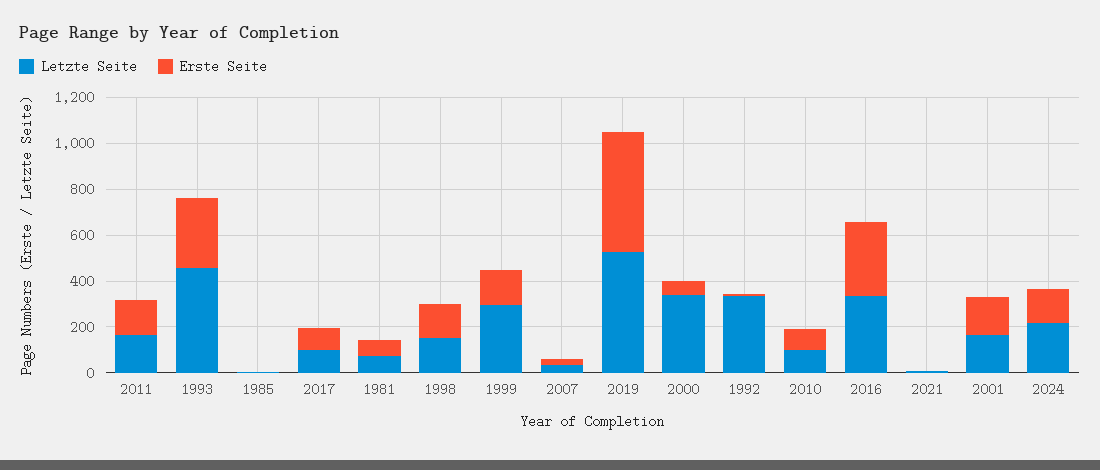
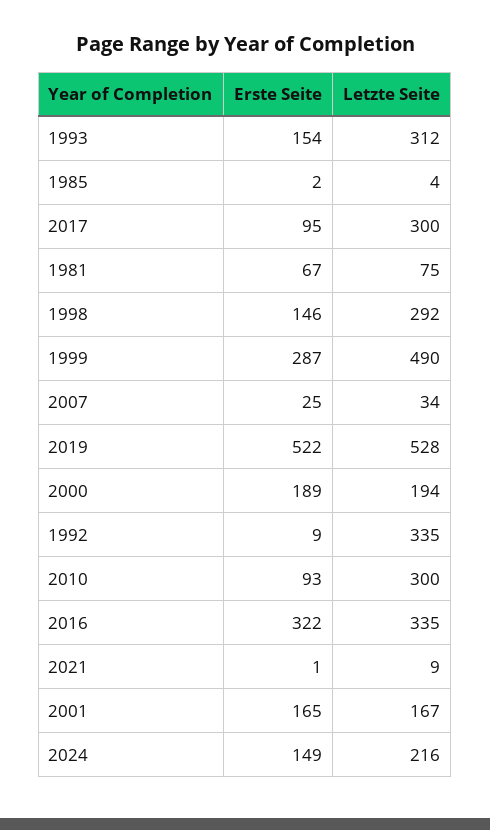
  {
    "Letzte Seite": {
-     "2011": 150,
-     "1993": 450,
+     "1993": 312,
      "1985": 4,
-     "2017": 100,
+     "2017": 300,
      "1981": 75,
-     "1998": 150,
+     "1998": 292,
-     "1999": 300,
+     "1999": 490,
      "2007": 34,
      "2019": 528,
-     "2000": 350,
+     "2000": 194,
      "1992": 335,
-     "2010": 100,
+     "2010": 300,
      "2016": 335,
      "2021": 9,
      "2001": 167,
      "2024": 216
    },
    "Erste Seite": {
-     "2011": 150,
-     "1993": 300,
+     "1993": 154,
      "1985": 2,
      "2017": 95,
      "1981": 67,
      "1998": 146,
-     "1999": 150,
+     "1999": 287,
      "2007": 25,
      "2019": 522,
-     "2000": 50,
+     "2000": 189,
      "1992": 9,
      "2010": 93,
      "2016": 322,
      "2021": 1,
      "2001": 165,
      "2024": 149
    }
  }

